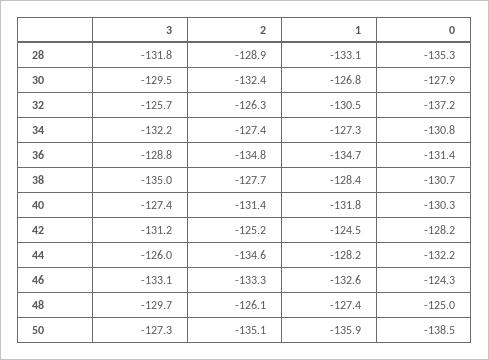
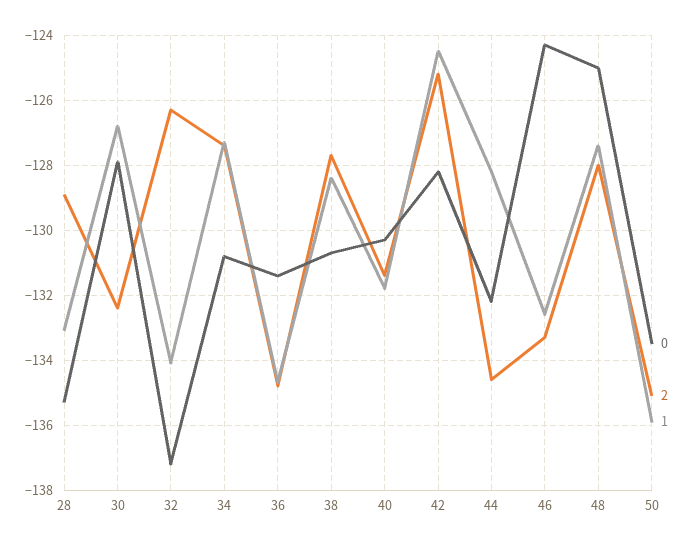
  {
-   "3": {
-     "28": -131.8,
-     "30": -129.5,
-     "32": -125.7,
-     "34": -132.2,
-     "36": -128.8,
-     "38": -135,
-     "40": -127.4,
-     "42": -131.2,
-     "44": -126,
-     "46": -133.1,
-     "48": -129.7,
-     "50": -127.3
-   },
    "2": {
      "28": -128.9,
      "30": -132.4,
      "32": -126.3,
      "34": -127.4,
      "36": -134.8,
      "38": -127.7,
      "40": -131.4,
      "42": -125.2,
      "44": -134.6,
      "46": -133.3,
-     "48": -126.1,
+     "48": -128,
      "50": -135.1
    },
    "1": {
      "28": -133.1,
      "30": -126.8,
-     "32": -130.5,
+     "32": -134,
      "34": -127.3,
      "36": -134.7,
      "38": -128.4,
      "40": -131.8,
      "42": -124.5,
      "44": -128.2,
      "46": -132.6,
      "48": -127.4,
      "50": -135.9
    },
    "0": {
      "28": -135.3,
      "30": -127.9,
      "32": -137.2,
      "34": -130.8,
      "36": -131.4,
      "38": -130.7,
      "40": -130.3,
      "42": -128.2,
      "44": -132.2,
      "46": -124.3,
      "48": -125,
-     "50": -138.5
+     "50": -133.5
    }
  }

